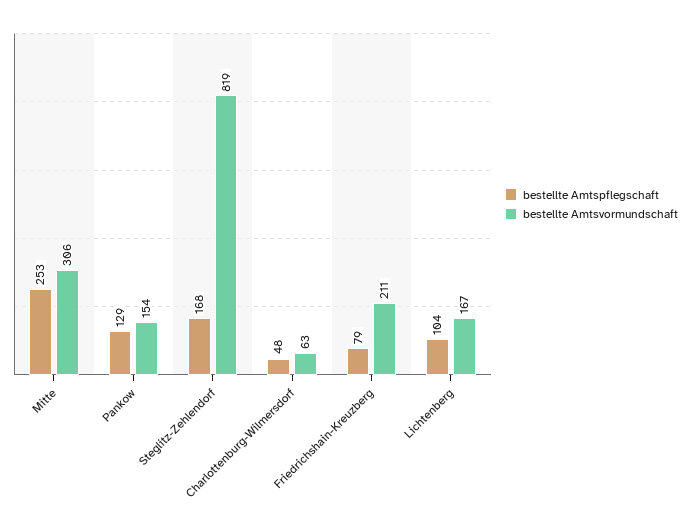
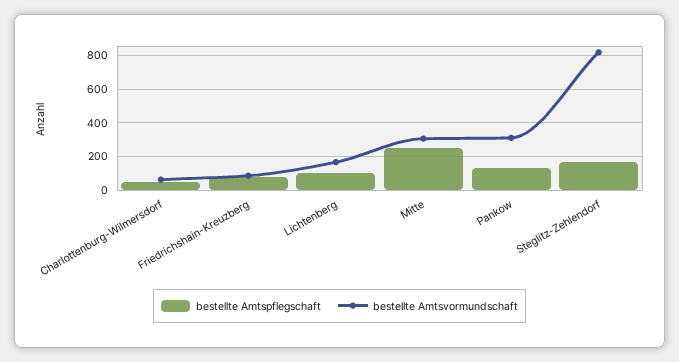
  {
    "bestellte Amtspflegschaft": {
      "Mitte": 253,
      "Pankow": 129,
      "Steglitz-Zehlendorf": 168,
      "Charlottenburg-Wilmersdorf": 48,
      "Friedrichshain-Kreuzberg": 79,
      "Lichtenberg": 104
    },
    "bestellte Amtsvormundschaft": {
      "Mitte": 306,
-     "Pankow": 154,
+     "Pankow": 300,
      "Steglitz-Zehlendorf": 819,
      "Charlottenburg-Wilmersdorf": 63,
-     "Friedrichshain-Kreuzberg": 211,
+     "Friedrichshain-Kreuzberg": 100,
      "Lichtenberg": 167
    }
  }

